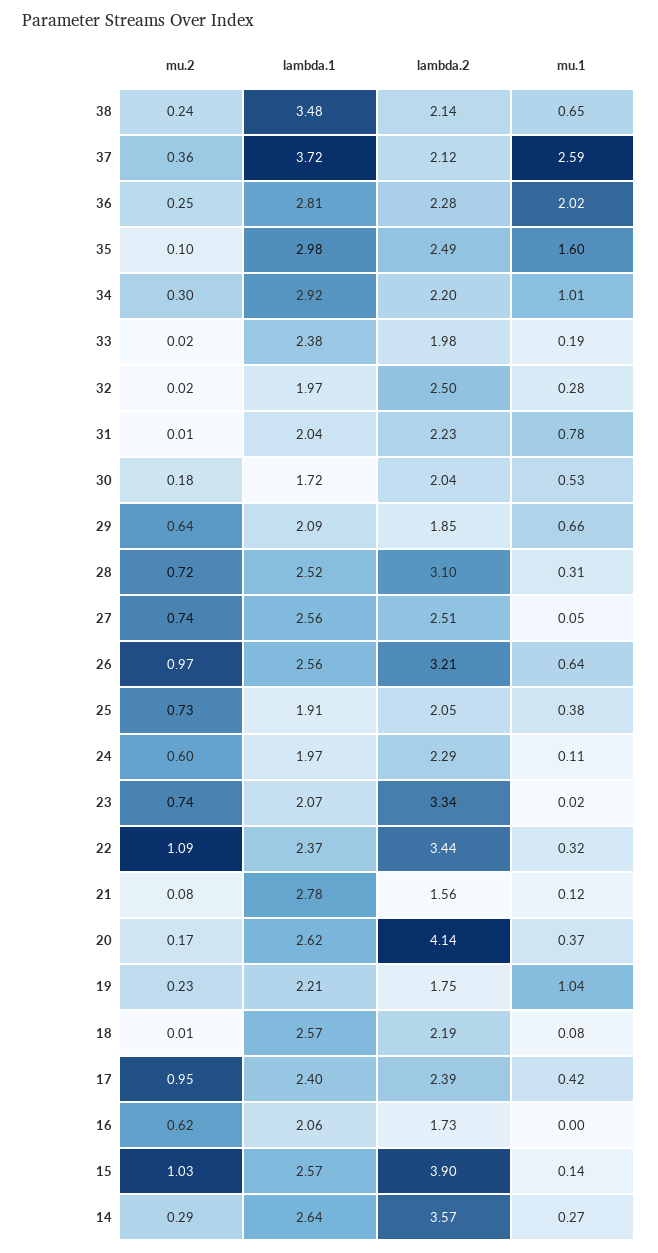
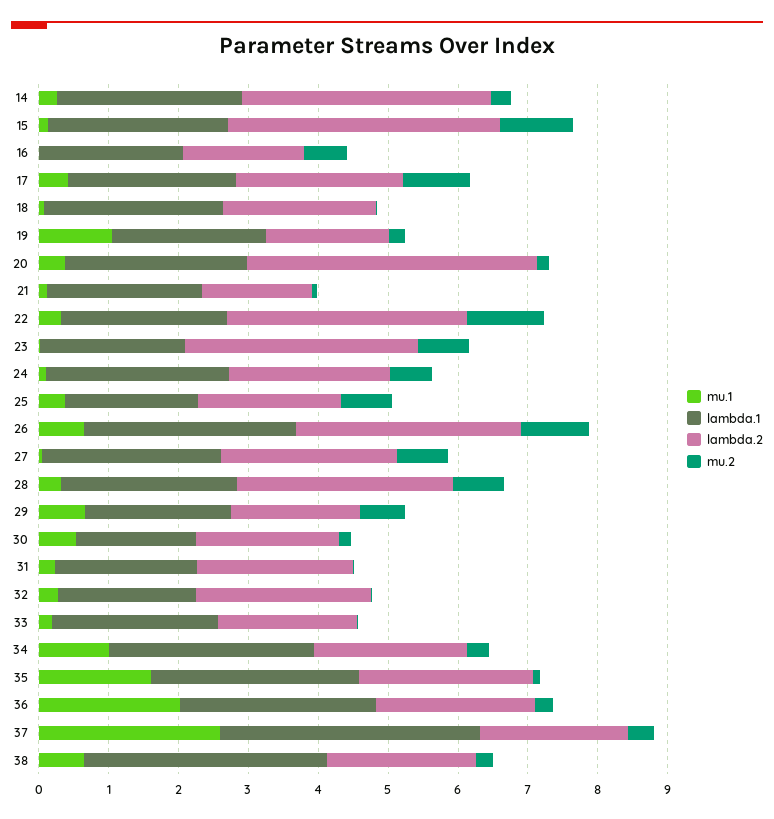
  {
    "mu.2": {
      "38": 0.24,
      "37": 0.36,
      "36": 0.25,
      "35": 0.1,
      "34": 0.3,
      "33": 0.02,
      "32": 0.02,
      "31": 0.01,
      "30": 0.18,
      "29": 0.64,
      "28": 0.72,
      "27": 0.74,
      "26": 0.97,
      "25": 0.73,
      "24": 0.6,
      "23": 0.74,
      "22": 1.09,
      "21": 0.08,
      "20": 0.17,
      "19": 0.23,
      "18": 0.01,
      "17": 0.95,
      "16": 0.62,
      "15": 1.03,
      "14": 0.29
    },
    "lambda.1": {
      "38": 3.48,
      "37": 3.72,
      "36": 2.81,
      "35": 2.98,
      "34": 2.92,
      "33": 2.38,
      "32": 1.97,
      "31": 2.04,
      "30": 1.72,
      "29": 2.09,
      "28": 2.52,
      "27": 2.56,
-     "26": 2.56,
+     "26": 3,
      "25": 1.91,
-     "24": 1.97,
+     "24": 2.6,
      "23": 2.07,
      "22": 2.37,
-     "21": 2.78,
+     "21": 2.2,
      "20": 2.62,
      "19": 2.21,
      "18": 2.57,
      "17": 2.4,
      "16": 2.06,
      "15": 2.57,
      "14": 2.64
    },
    "lambda.2": {
      "38": 2.14,
      "37": 2.12,
      "36": 2.28,
      "35": 2.49,
      "34": 2.2,
      "33": 1.98,
      "32": 2.5,
      "31": 2.23,
      "30": 2.04,
      "29": 1.85,
      "28": 3.1,
      "27": 2.51,
      "26": 3.21,
      "25": 2.05,
      "24": 2.29,
      "23": 3.34,
      "22": 3.44,
      "21": 1.56,
      "20": 4.14,
      "19": 1.75,
      "18": 2.19,
      "17": 2.39,
      "16": 1.73,
      "15": 3.9,
      "14": 3.57
    },
    "mu.1": {
      "38": 0.65,
      "37": 2.59,
      "36": 2.02,
      "35": 1.6,
      "34": 1.01,
      "33": 0.19,
      "32": 0.28,
-     "31": 0.78,
+     "31": 0.2,
      "30": 0.53,
      "29": 0.66,
      "28": 0.31,
      "27": 0.05,
      "26": 0.64,
      "25": 0.38,
      "24": 0.11,
      "23": 0.02,
      "22": 0.32,
      "21": 0.12,
      "20": 0.37,
      "19": 1.04,
      "18": 0.08,
      "17": 0.42,
      "16": 0,
      "15": 0.14,
      "14": 0.27
    }
  }

